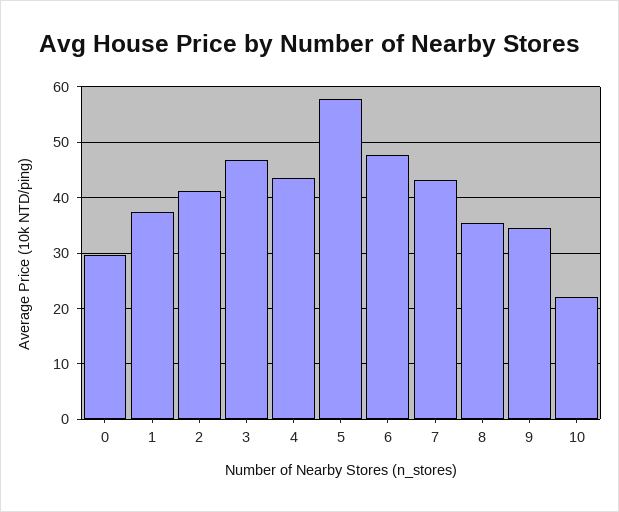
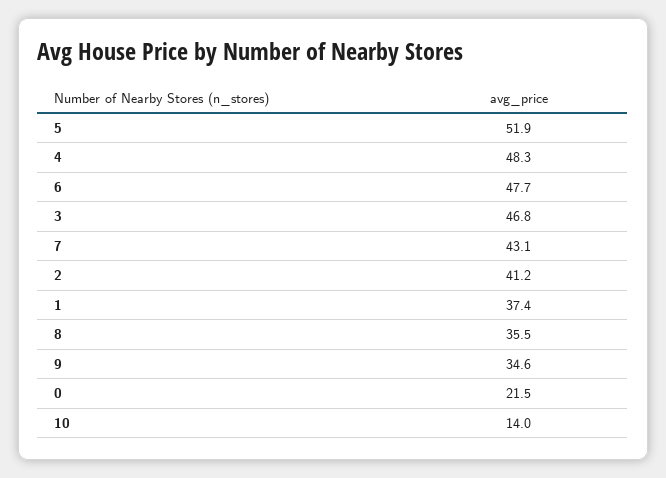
  {
-   "0": 30,
+   "0": 21.5,
    "1": 37.4,
    "2": 41.2,
    "3": 46.8,
-   "4": 44,
+   "4": 48.3,
-   "5": 58,
+   "5": 51.9,
    "6": 47.7,
    "7": 43.1,
    "8": 35.5,
    "9": 34.6,
-   "10": 22
+   "10": 14
  }

